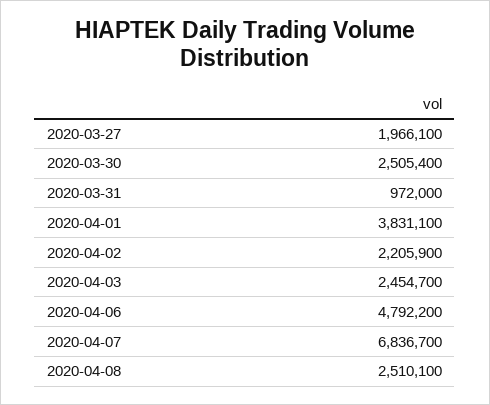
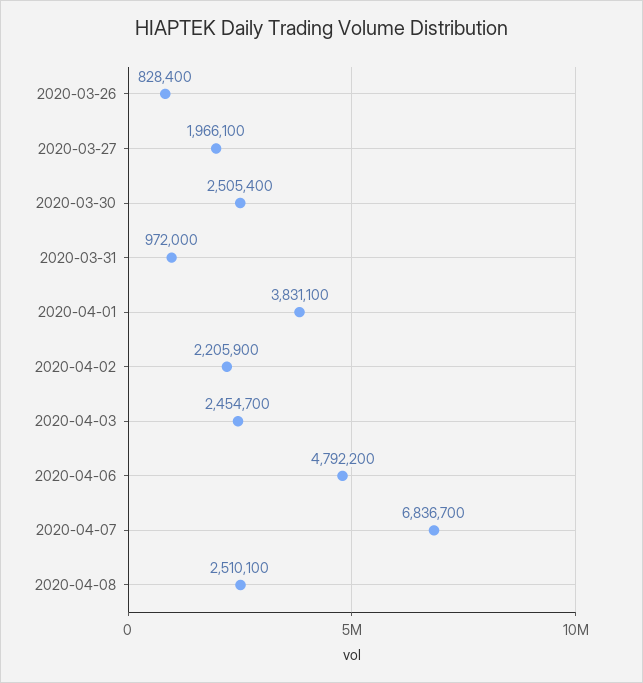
  {
    "2020-03-27": 1966100,
    "2020-03-30": 2505400,
    "2020-03-31": 972000,
    "2020-04-01": 3831100,
    "2020-04-02": 2205900,
    "2020-04-03": 2454700,
    "2020-04-06": 4792200,
    "2020-04-07": 6836700,
-   "2020-04-08": 2510100
+   "2020-04-08": 2510100,
+   "2020-03-26": 828400
  }

